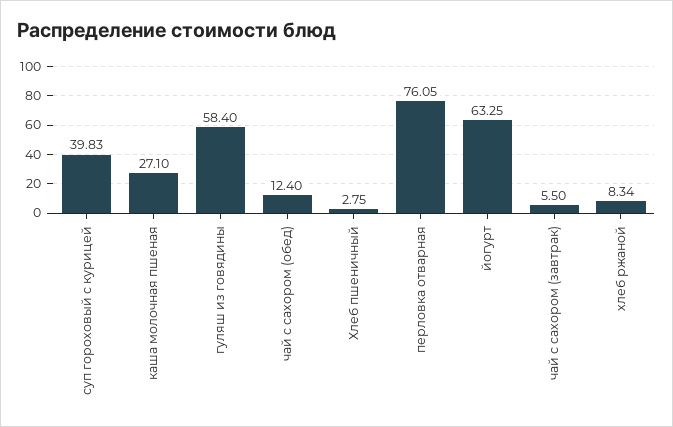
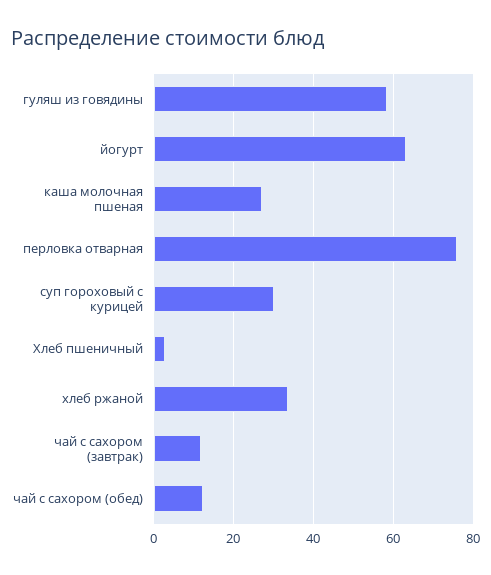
  {
-   "суп гороховый с курицей": 39.83,
+   "суп гороховый с курицей": 30,
    "каша молочная пшеная": 27.1,
    "гуляш из говядины": 58.4,
    "чай с сахором (обед)": 12.4,
    "Хлеб пшеничный": 2.75,
    "перловка отварная": 76.05,
    "йогурт": 63.25,
-   "чай с сахором (завтрак)": 5.5,
+   "чай с сахором (завтрак)": 12,
-   "хлеб ржаной": 8.34
+   "хлеб ржаной": 34
  }

